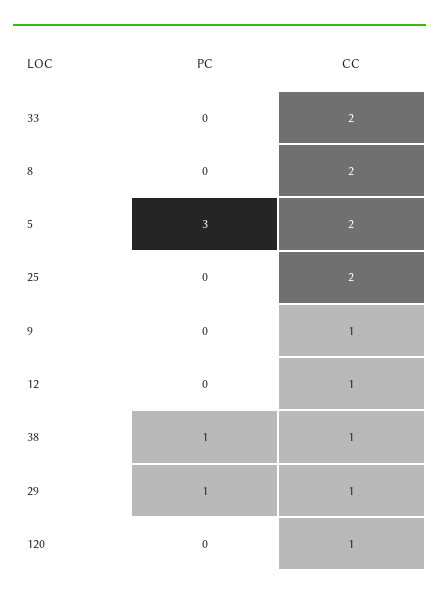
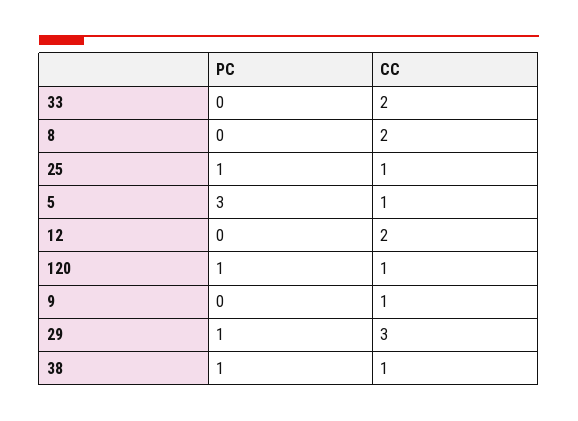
  {
    "PC": {
      "33": 0,
      "8": 0,
      "5": 3,
-     "25": 0,
+     "25": 1,
      "9": 0,
      "12": 0,
      "38": 1,
      "29": 1,
-     "120": 0
+     "120": 1
    },
    "CC": {
      "33": 2,
      "8": 2,
-     "5": 2,
+     "5": 1,
-     "25": 2,
+     "25": 1,
      "9": 1,
-     "12": 1,
+     "12": 2,
      "38": 1,
-     "29": 1,
+     "29": 3,
      "120": 1
    }
  }

